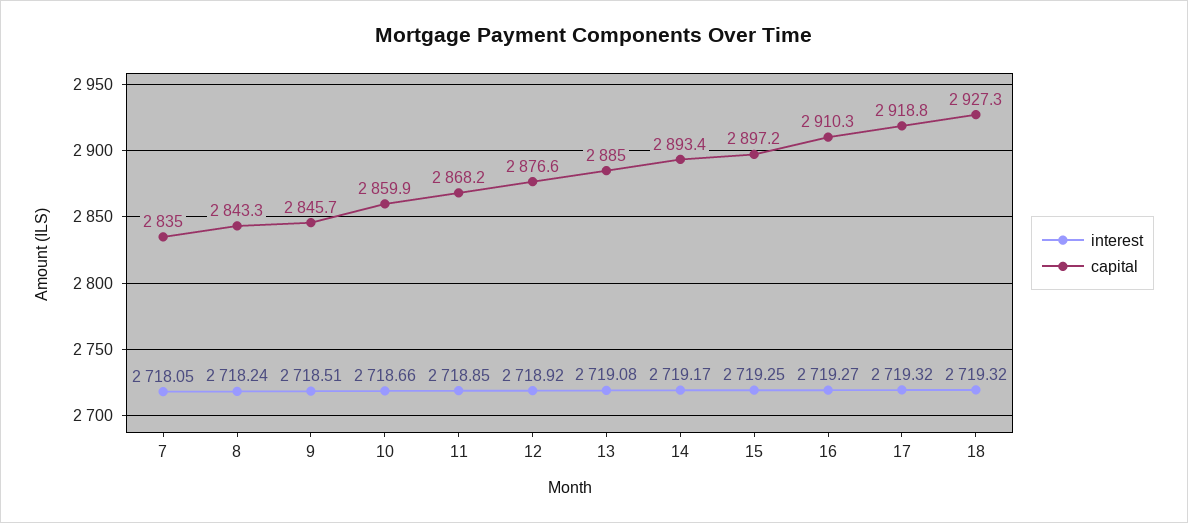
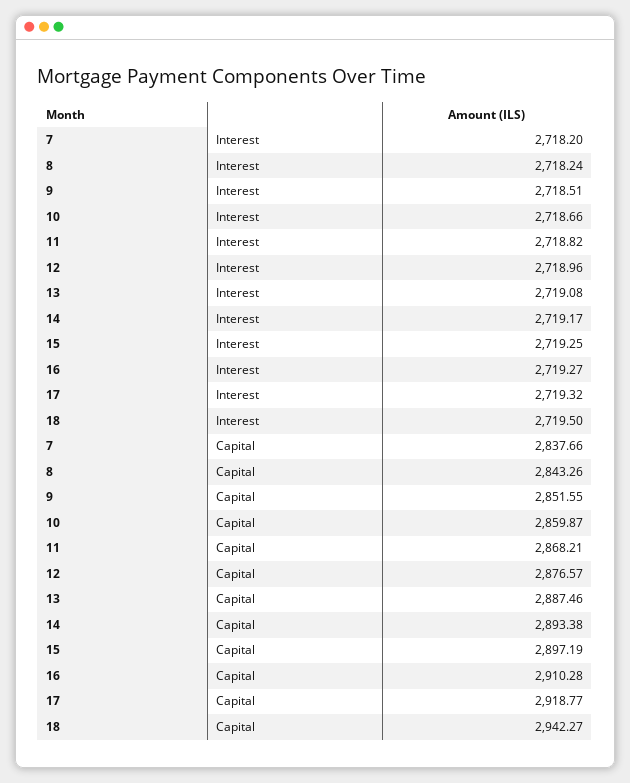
  {
    "interest": {
-     "7": 2718.05,
+     "7": 2718.2,
      "8": 2718.24,
      "9": 2718.51,
      "10": 2718.66,
-     "11": 2718.85,
+     "11": 2718.82,
-     "12": 2718.92,
+     "12": 2718.96,
      "13": 2719.08,
      "14": 2719.17,
      "15": 2719.25,
      "16": 2719.27,
      "17": 2719.32,
-     "18": 2719.32
+     "18": 2719.5
    },
    "capital": {
-     "7": 2835,
+     "7": 2837.66,
      "8": 2843.26,
-     "9": 2845.7,
+     "9": 2851.55,
      "10": 2859.87,
      "11": 2868.21,
      "12": 2876.57,
-     "13": 2885,
+     "13": 2887.46,
      "14": 2893.38,
      "15": 2897.19,
      "16": 2910.28,
      "17": 2918.77,
-     "18": 2927.3
+     "18": 2942.27
    }
  }

